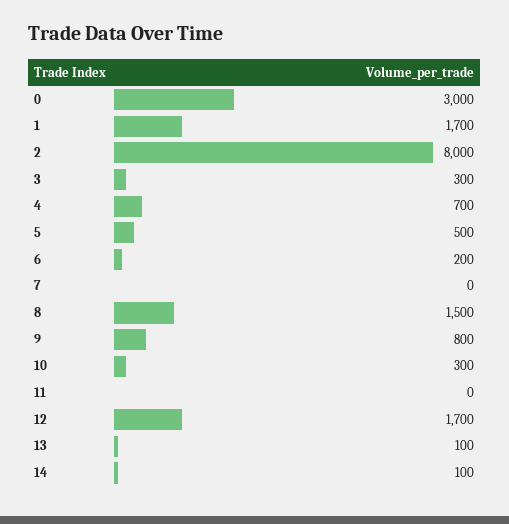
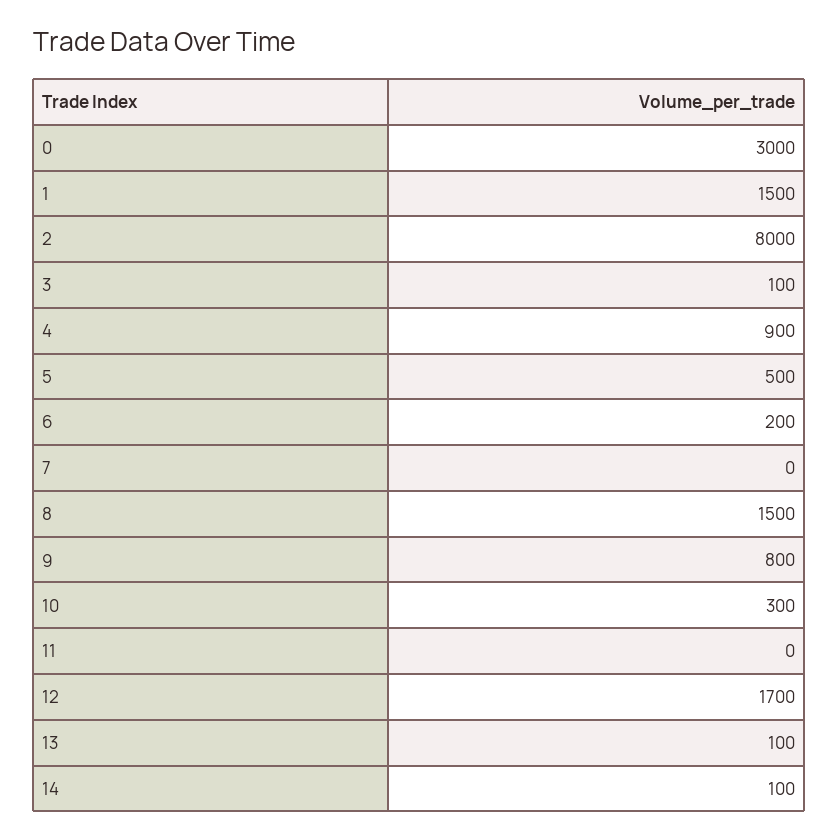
  {
    "0": 3000,
-   "1": 1700,
+   "1": 1500,
    "2": 8000,
-   "3": 300,
+   "3": 100,
-   "4": 700,
+   "4": 900,
    "5": 500,
    "6": 200,
    "7": 0,
    "8": 1500,
    "9": 800,
    "10": 300,
    "11": 0,
    "12": 1700,
    "13": 100,
    "14": 100
  }

